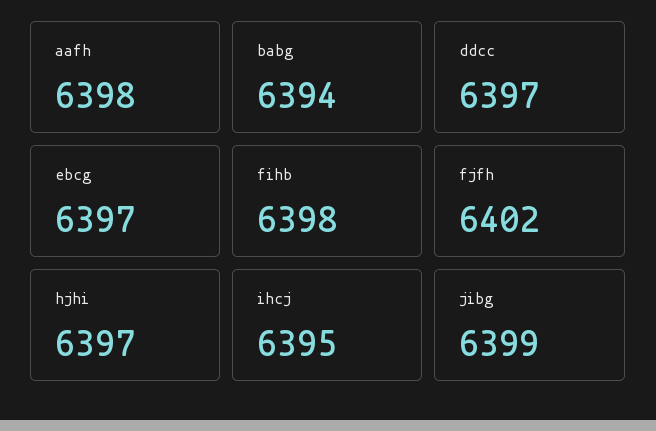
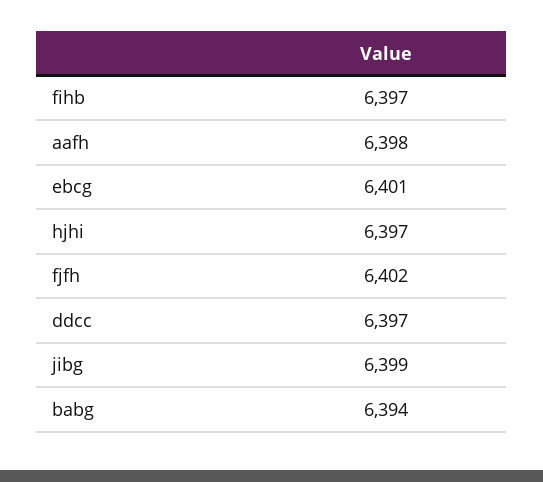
  {
    "aafh": 6398,
    "babg": 6394,
    "ddcc": 6397,
-   "ebcg": 6397,
+   "ebcg": 6401,
-   "fihb": 6398,
+   "fihb": 6397,
    "fjfh": 6402,
    "hjhi": 6397,
-   "ihcj": 6395,
    "jibg": 6399
  }

